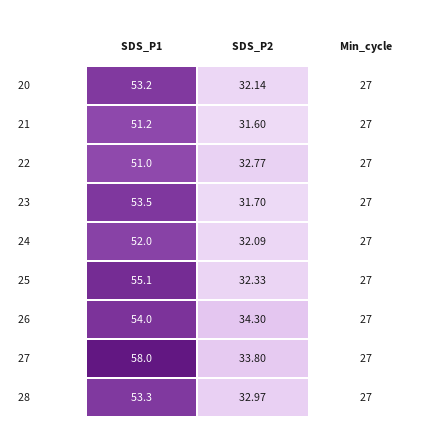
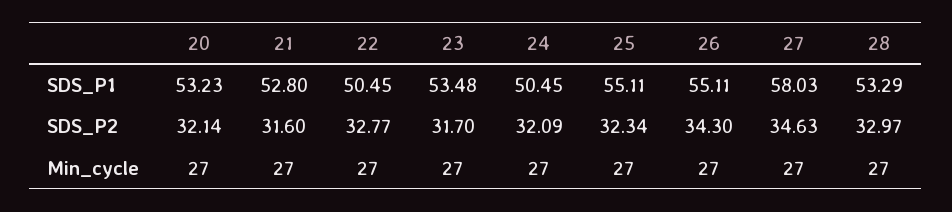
  {
    "SDS_P1": {
      "20": 53.23,
-     "21": 51.2,
+     "21": 52.8,
-     "22": 51,
+     "22": 50.45,
      "23": 53.48,
-     "24": 52,
+     "24": 50.45,
      "25": 55.11,
-     "26": 54,
+     "26": 55.11,
      "27": 58.03,
      "28": 53.29
    },
    "SDS_P2": {
      "20": 32.14,
      "21": 31.6,
      "22": 32.77,
      "23": 31.7,
      "24": 32.09,
-     "25": 32.33,
+     "25": 32.34,
      "26": 34.3,
-     "27": 33.8,
+     "27": 34.63,
      "28": 32.97
    },
    "Min_cycle": {
      "20": 27,
      "21": 27,
      "22": 27,
      "23": 27,
      "24": 27,
      "25": 27,
      "26": 27,
      "27": 27,
      "28": 27
    }
  }

